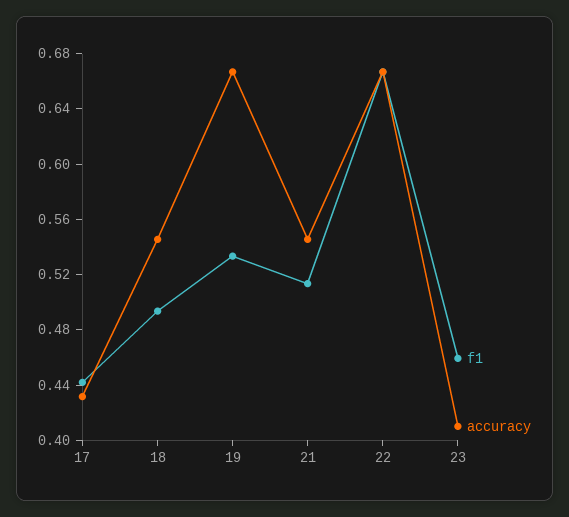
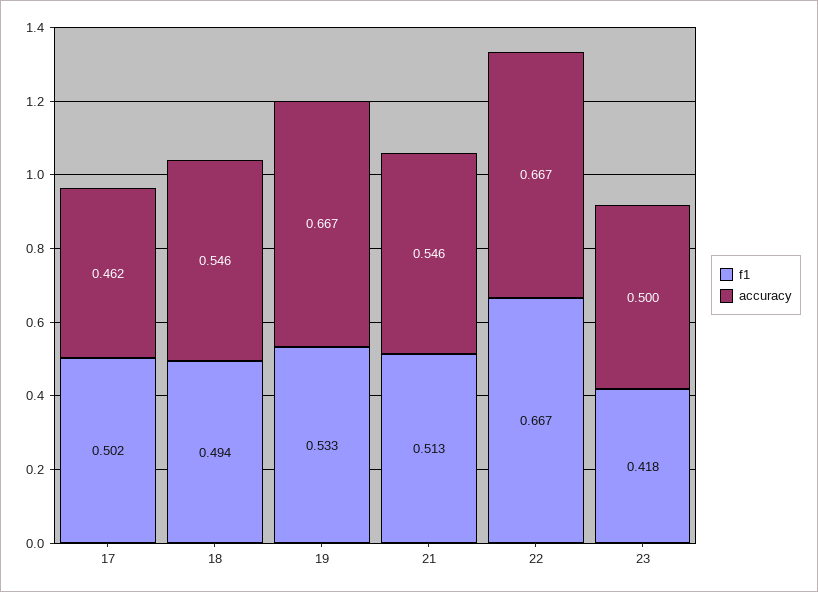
  {
    "f1": {
-     "17": 0.44,
+     "17": 0.502,
      "18": 0.494,
      "19": 0.533,
      "21": 0.513,
      "22": 0.667,
-     "23": 0.46
+     "23": 0.418
    },
    "accuracy": {
-     "17": 0.43,
+     "17": 0.462,
      "18": 0.546,
      "19": 0.667,
      "21": 0.546,
      "22": 0.667,
-     "23": 0.41
+     "23": 0.5
    }
  }

